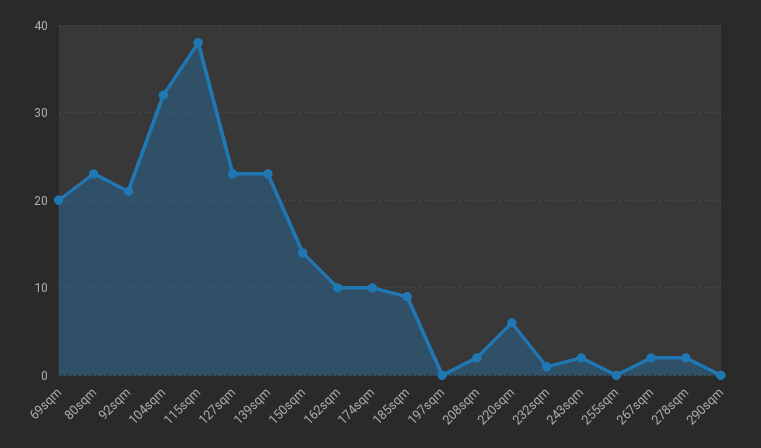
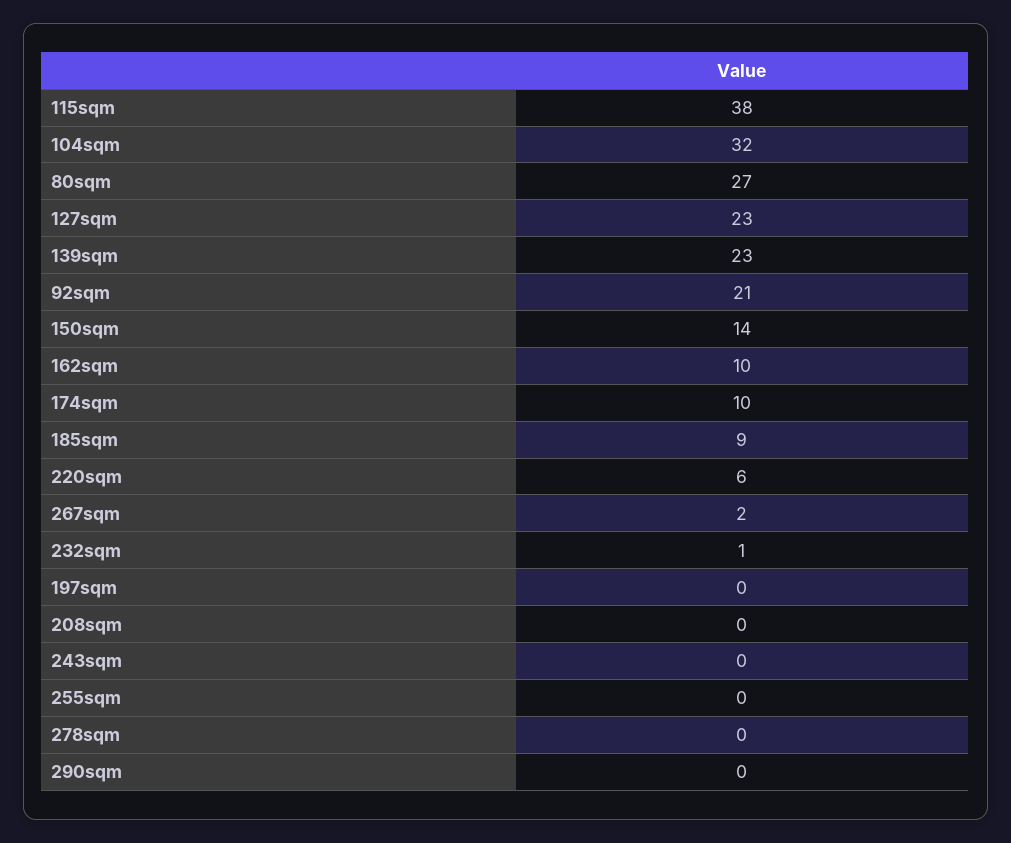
  {
-   "69sqm": 20,
-   "80sqm": 23,
+   "80sqm": 27,
    "92sqm": 21,
    "104sqm": 32,
    "115sqm": 38,
    "127sqm": 23,
    "139sqm": 23,
    "150sqm": 14,
    "162sqm": 10,
    "174sqm": 10,
    "185sqm": 9,
    "197sqm": 0,
-   "208sqm": 2,
+   "208sqm": 0,
    "220sqm": 6,
    "232sqm": 1,
-   "243sqm": 2,
+   "243sqm": 0,
    "255sqm": 0,
    "267sqm": 2,
-   "278sqm": 2,
+   "278sqm": 0,
    "290sqm": 0
  }

